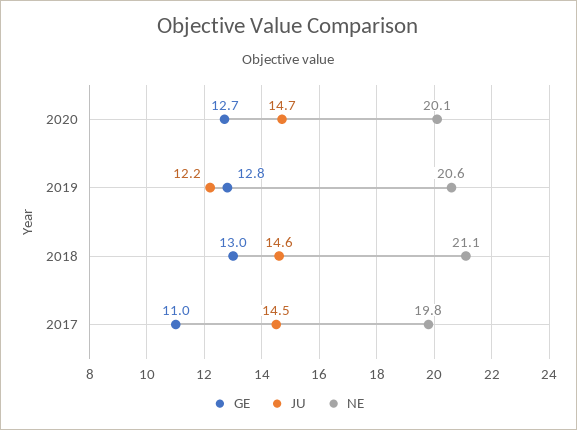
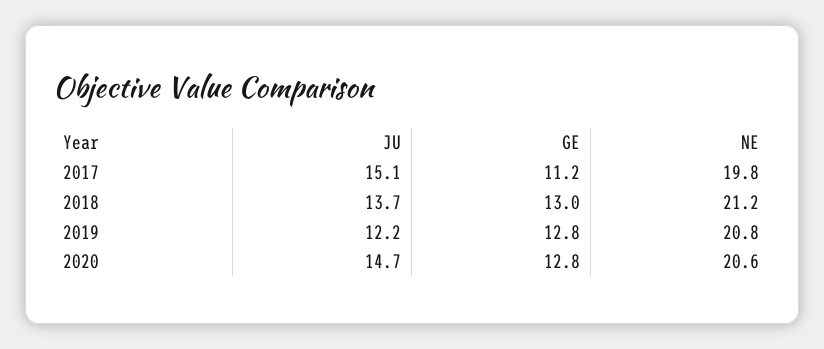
  {
    "GE": {
-     "2020": 12.7,
+     "2020": 12.8,
      "2019": 12.8,
      "2018": 13,
-     "2017": 11
+     "2017": 11.2
    },
    "JU": {
      "2020": 14.7,
      "2019": 12.2,
-     "2018": 14.6,
+     "2018": 13.7,
-     "2017": 14.5
+     "2017": 15.1
    },
    "NE": {
-     "2020": 20.1,
+     "2020": 20.6,
-     "2019": 20.6,
+     "2019": 20.8,
-     "2018": 21.1,
+     "2018": 21.2,
      "2017": 19.8
    }
  }

